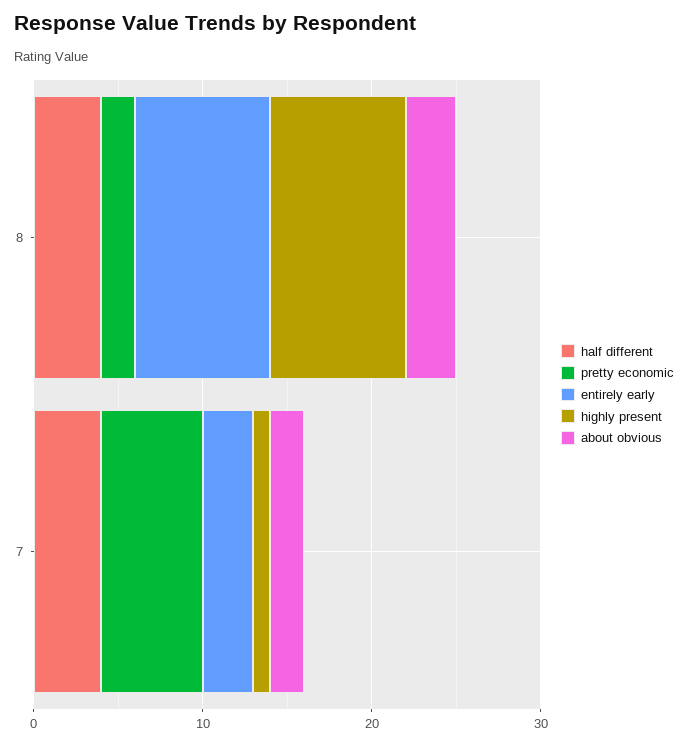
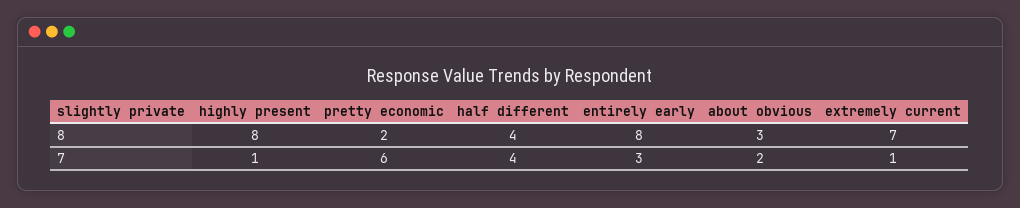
  {
    "half different": {
      "8": 4,
      "7": 4
    },
    "pretty economic": {
      "8": 2,
      "7": 6
    },
    "entirely early": {
      "8": 8,
      "7": 3
    },
    "highly present": {
      "8": 8,
      "7": 1
    },
    "about obvious": {
      "8": 3,
      "7": 2
-   }
+   },
+   "extremely current": {
+     "8": 7,
+     "7": 1
+   }
  }

